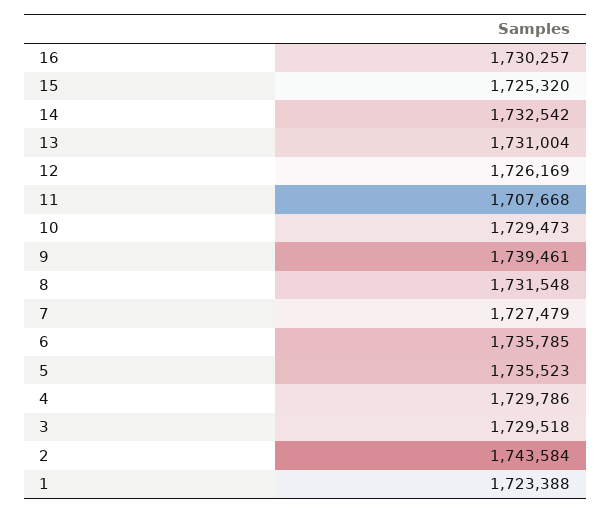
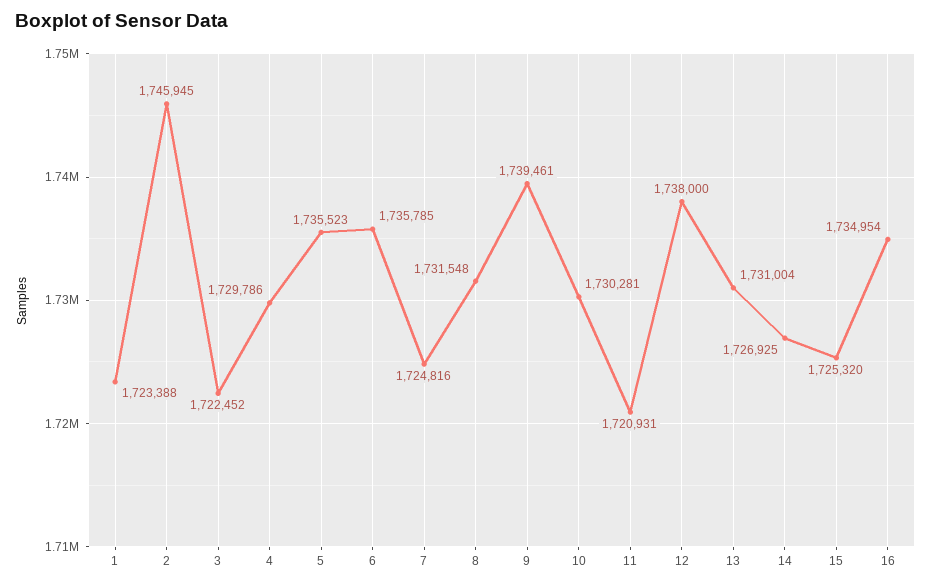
  {
-   "16": 1730257,
+   "16": 1734954,
    "15": 1725320,
-   "14": 1732542,
+   "14": 1726925,
    "13": 1731004,
-   "12": 1726169,
+   "12": 1738000,
-   "11": 1707668,
+   "11": 1720931,
-   "10": 1729473,
+   "10": 1730281,
    "9": 1739461,
    "8": 1731548,
-   "7": 1727479,
+   "7": 1724816,
    "6": 1735785,
    "5": 1735523,
    "4": 1729786,
-   "3": 1729518,
+   "3": 1722452,
-   "2": 1743584,
+   "2": 1745945,
    "1": 1723388
  }

